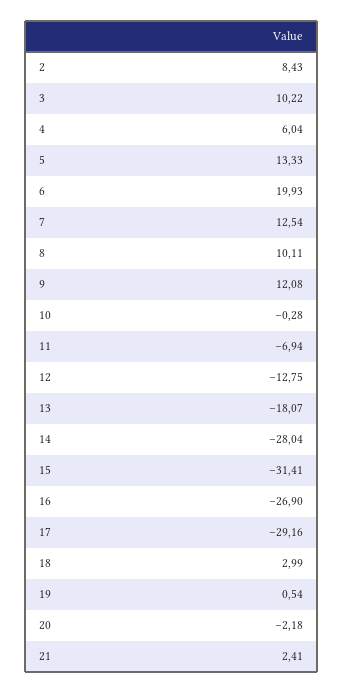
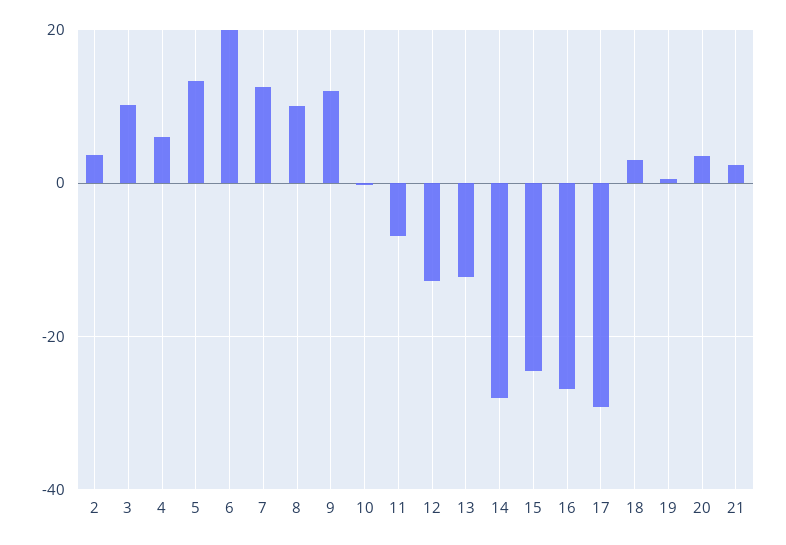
  {
-   "2": 8.43,
+   "2": 4,
    "3": 10.22,
    "4": 6.04,
    "5": 13.33,
    "6": 19.93,
    "7": 12.54,
    "8": 10.11,
    "9": 12.08,
    "10": -0.28,
    "11": -6.94,
    "12": -12.75,
-   "13": -18.07,
+   "13": -12,
    "14": -28.04,
-   "15": -31.41,
+   "15": -24,
    "16": -26.9,
    "17": -29.16,
    "18": 2.99,
    "19": 0.54,
-   "20": -2.18,
+   "20": 4,
    "21": 2.41
  }

